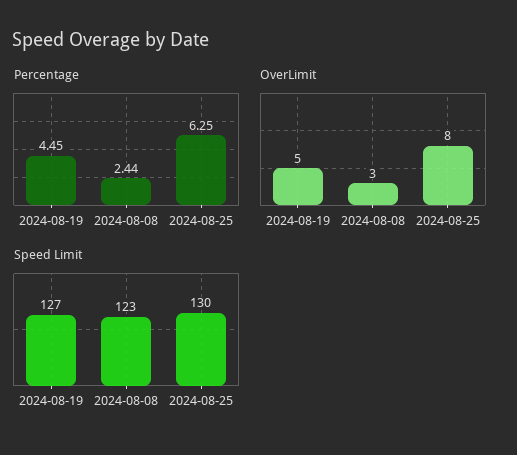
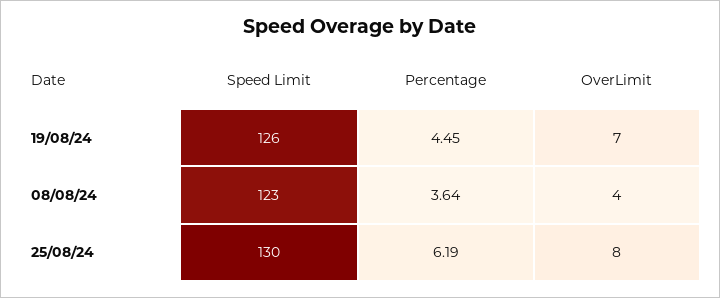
  {
    "Percentage": {
      "2024-08-19": 4.45,
-     "2024-08-08": 2.44,
+     "2024-08-08": 3.64,
-     "2024-08-25": 6.25
+     "2024-08-25": 6.19
    },
    "OverLimit": {
-     "2024-08-19": 5,
+     "2024-08-19": 7,
-     "2024-08-08": 3,
+     "2024-08-08": 4,
      "2024-08-25": 8
    },
    "Speed Limit": {
-     "2024-08-19": 127,
+     "2024-08-19": 126,
      "2024-08-08": 123,
      "2024-08-25": 130
    }
  }

